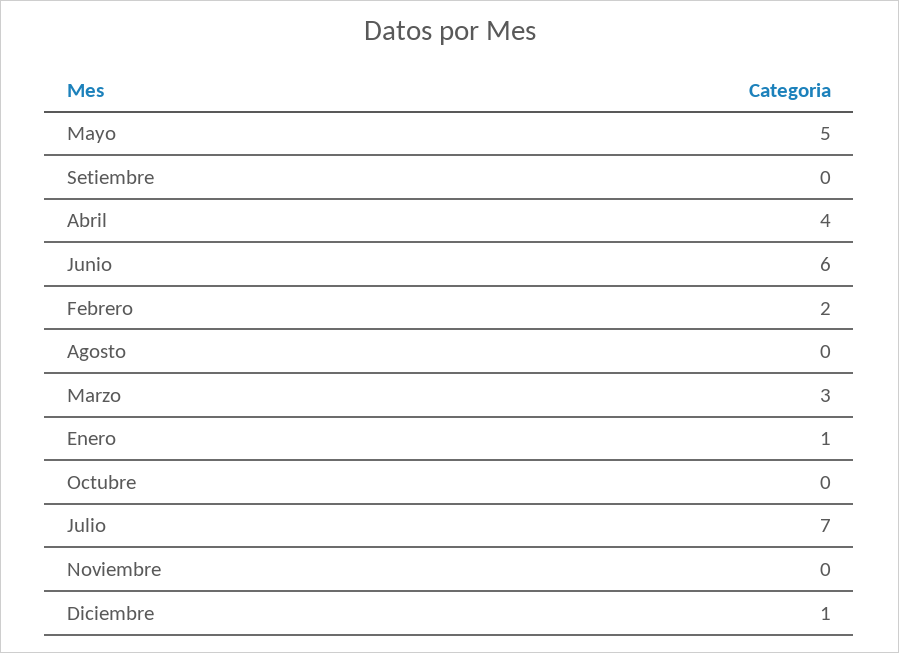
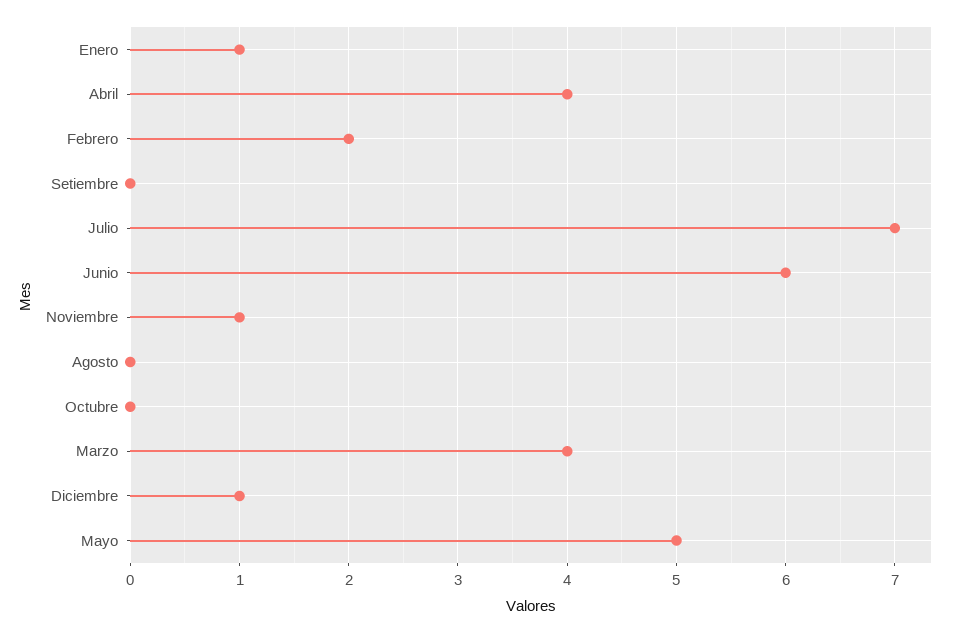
  {
    "Mayo": 5,
    "Setiembre": 0,
    "Abril": 4,
    "Junio": 6,
    "Febrero": 2,
    "Agosto": 0,
-   "Marzo": 3,
+   "Marzo": 4,
    "Enero": 1,
    "Octubre": 0,
    "Julio": 7,
-   "Noviembre": 0,
+   "Noviembre": 1,
    "Diciembre": 1
  }

